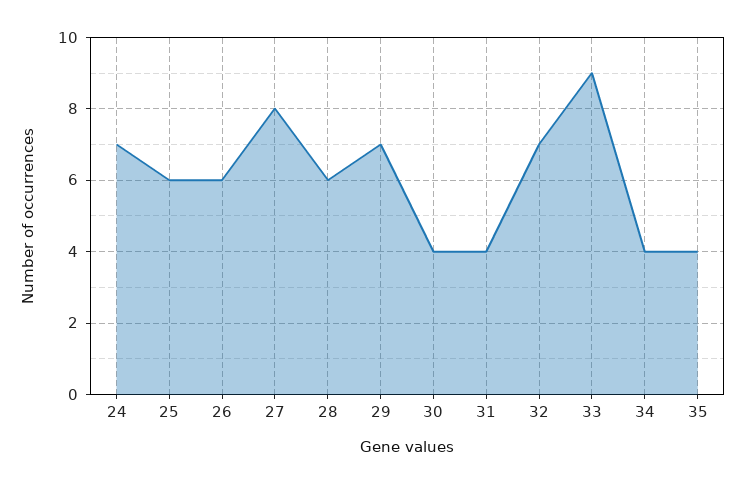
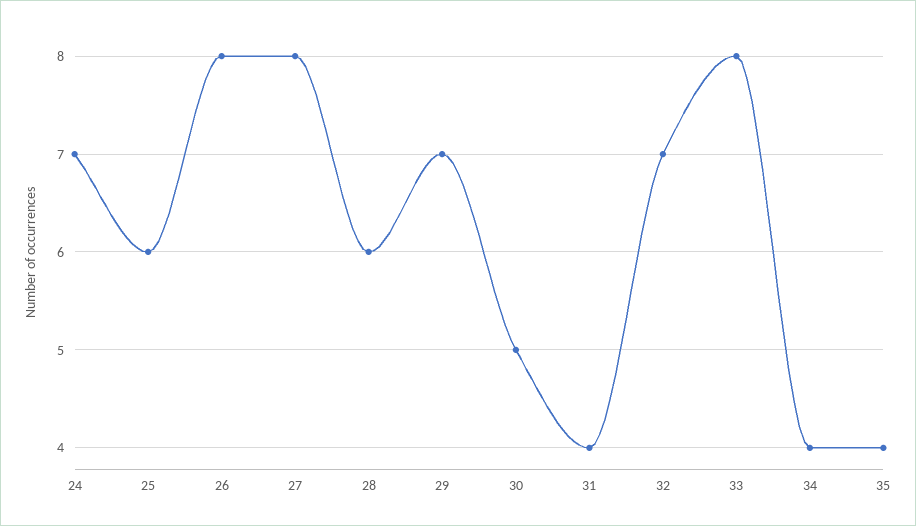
  {
    "24": 7,
    "25": 6,
-   "26": 6,
+   "26": 8,
    "27": 8,
    "28": 6,
    "29": 7,
-   "30": 4,
+   "30": 5,
    "31": 4,
    "32": 7,
-   "33": 9,
+   "33": 8,
    "34": 4,
    "35": 4
  }

